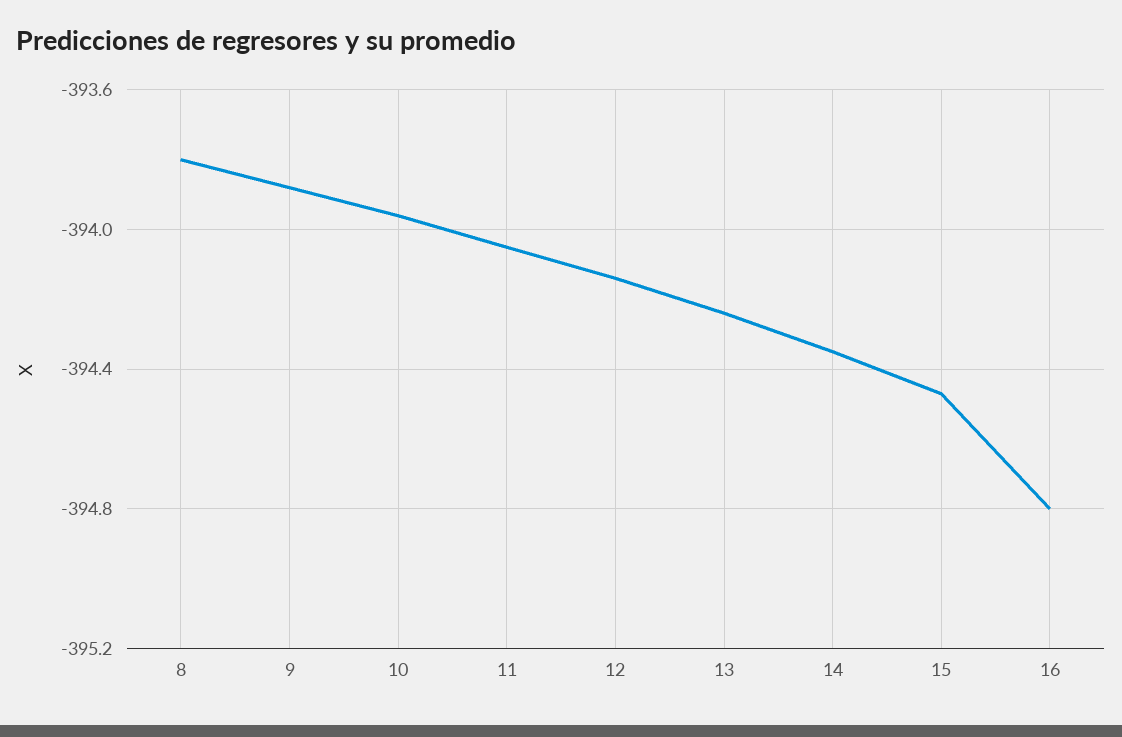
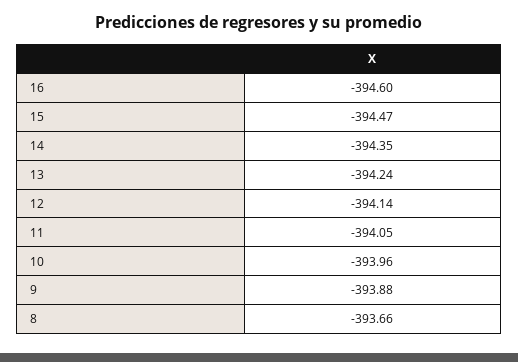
  {
-   "8": -393.8,
+   "8": -393.66,
    "9": -393.88,
    "10": -393.96,
    "11": -394.05,
    "12": -394.14,
    "13": -394.24,
    "14": -394.35,
    "15": -394.47,
-   "16": -394.8
+   "16": -394.6
  }

